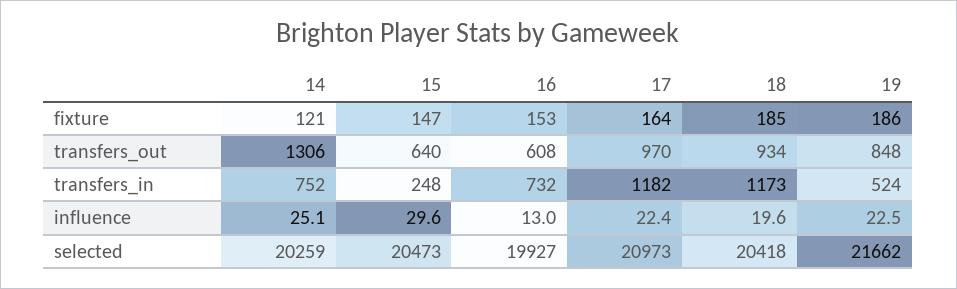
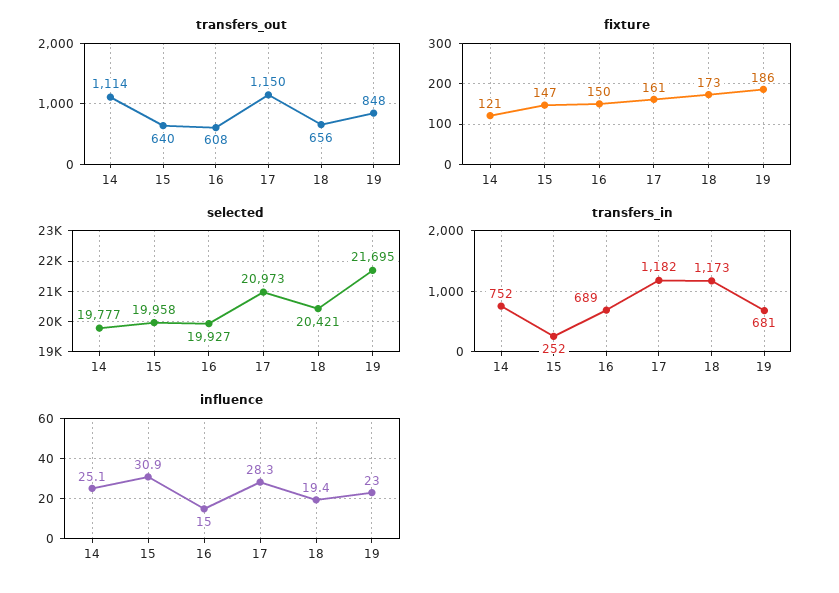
  {
    "fixture": {
      "14": 121,
      "15": 147,
-     "16": 153,
+     "16": 150,
-     "17": 164,
+     "17": 161,
-     "18": 185,
+     "18": 173,
      "19": 186
    },
    "transfers_out": {
-     "14": 1306,
+     "14": 1114,
      "15": 640,
      "16": 608,
-     "17": 970,
+     "17": 1150,
-     "18": 934,
+     "18": 656,
      "19": 848
    },
    "transfers_in": {
      "14": 752,
-     "15": 248,
+     "15": 252,
-     "16": 732,
+     "16": 689,
      "17": 1182,
      "18": 1173,
-     "19": 524
+     "19": 681
    },
    "influence": {
      "14": 25.1,
-     "15": 29.6,
+     "15": 30.9,
-     "16": 13,
+     "16": 15,
-     "17": 22.4,
+     "17": 28.3,
-     "18": 19.6,
+     "18": 19.4,
-     "19": 22.5
+     "19": 23
    },
    "selected": {
-     "14": 20259,
+     "14": 19777,
-     "15": 20473,
+     "15": 19958,
      "16": 19927,
      "17": 20973,
-     "18": 20418,
+     "18": 20421,
-     "19": 21662
+     "19": 21695
    }
  }

